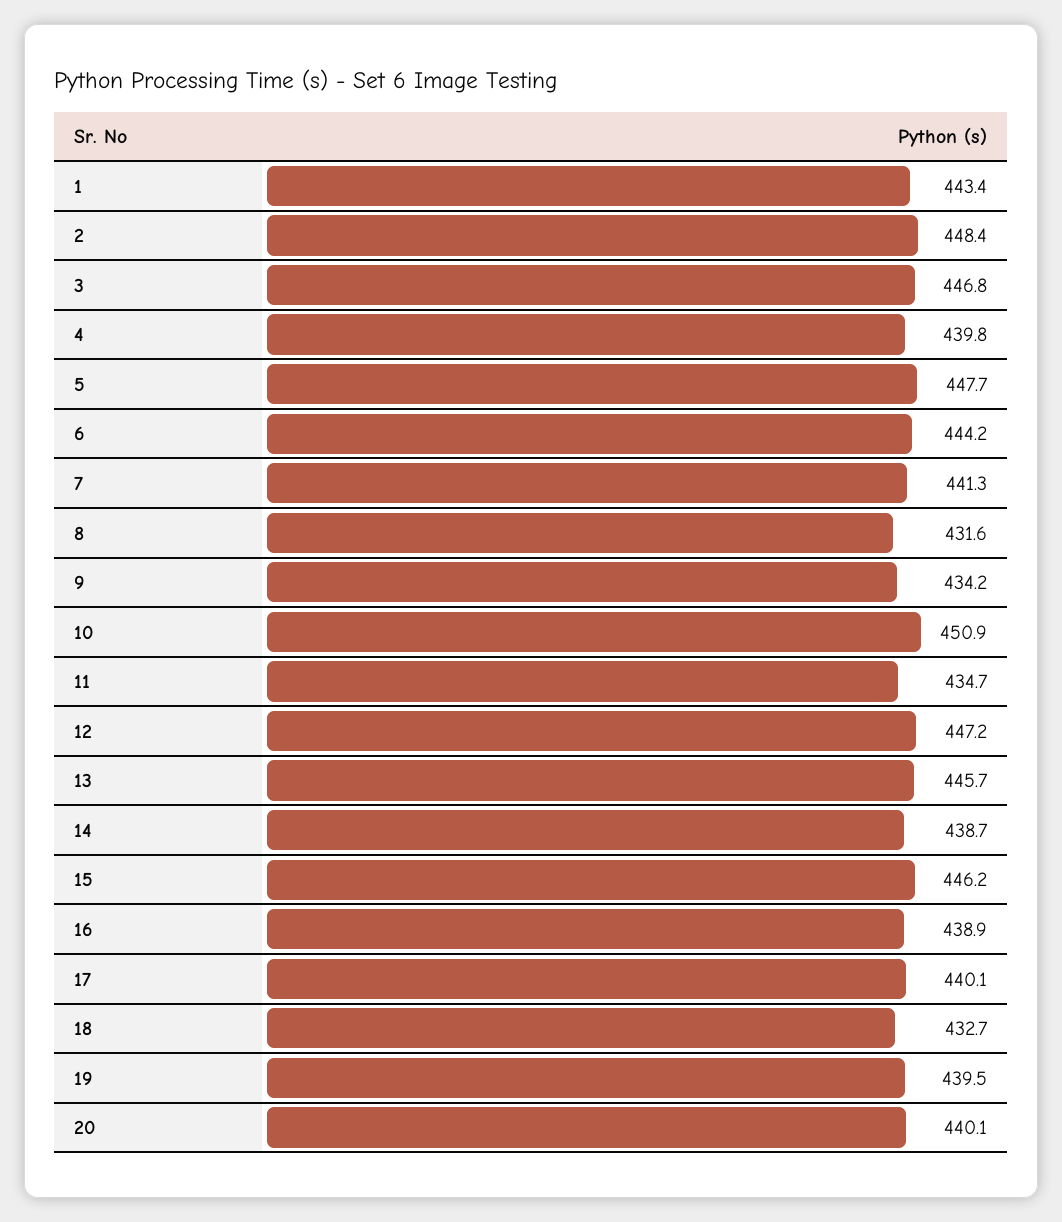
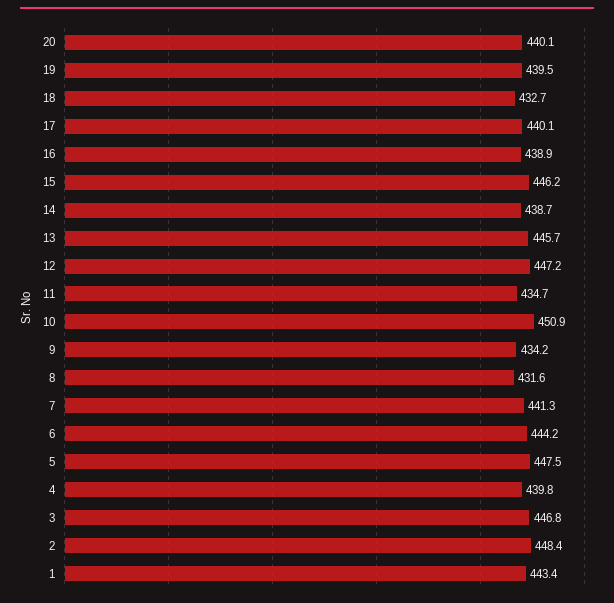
  {
    "1": 443.4,
    "2": 448.4,
    "3": 446.8,
    "4": 439.8,
-   "5": 447.7,
+   "5": 447.5,
    "6": 444.2,
    "7": 441.3,
    "8": 431.6,
    "9": 434.2,
    "10": 450.9,
    "11": 434.7,
    "12": 447.2,
    "13": 445.7,
    "14": 438.7,
    "15": 446.2,
    "16": 438.9,
    "17": 440.1,
    "18": 432.7,
    "19": 439.5,
    "20": 440.1
  }

